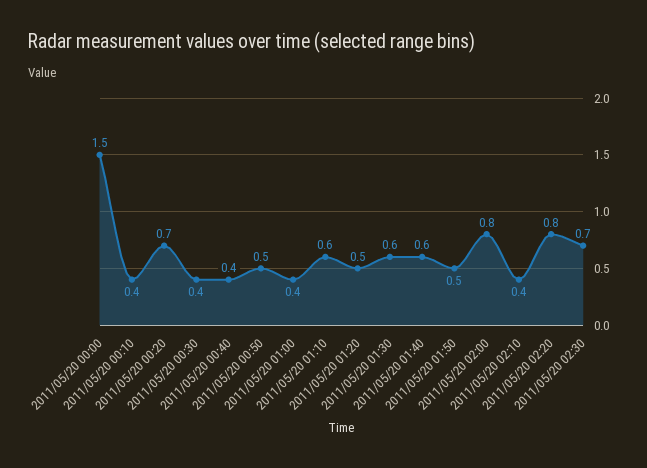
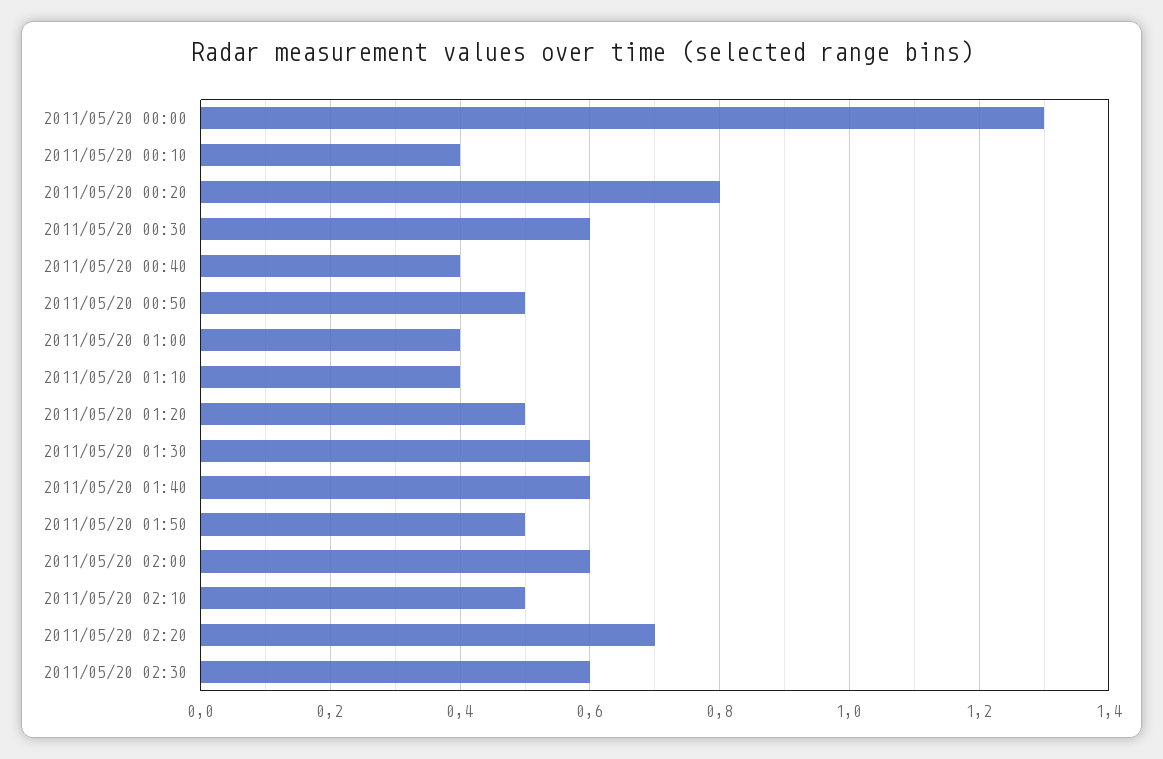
  {
-   "2011/05/20 00:00": 1.5,
+   "2011/05/20 00:00": 1.3,
    "2011/05/20 00:10": 0.4,
-   "2011/05/20 00:20": 0.7,
+   "2011/05/20 00:20": 0.8,
-   "2011/05/20 00:30": 0.4,
+   "2011/05/20 00:30": 0.6,
    "2011/05/20 00:40": 0.4,
    "2011/05/20 00:50": 0.5,
    "2011/05/20 01:00": 0.4,
-   "2011/05/20 01:10": 0.6,
+   "2011/05/20 01:10": 0.4,
    "2011/05/20 01:20": 0.5,
    "2011/05/20 01:30": 0.6,
    "2011/05/20 01:40": 0.6,
    "2011/05/20 01:50": 0.5,
-   "2011/05/20 02:00": 0.8,
+   "2011/05/20 02:00": 0.6,
-   "2011/05/20 02:10": 0.4,
+   "2011/05/20 02:10": 0.5,
-   "2011/05/20 02:20": 0.8,
+   "2011/05/20 02:20": 0.7,
-   "2011/05/20 02:30": 0.7
+   "2011/05/20 02:30": 0.6
  }

